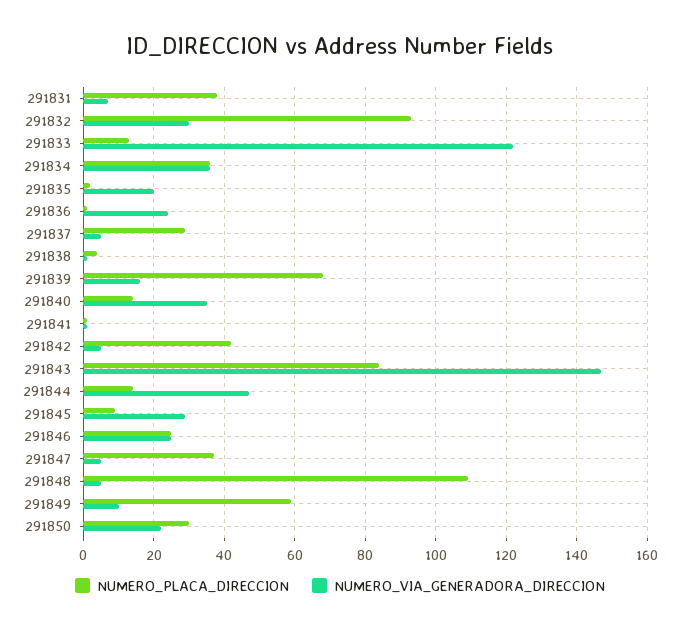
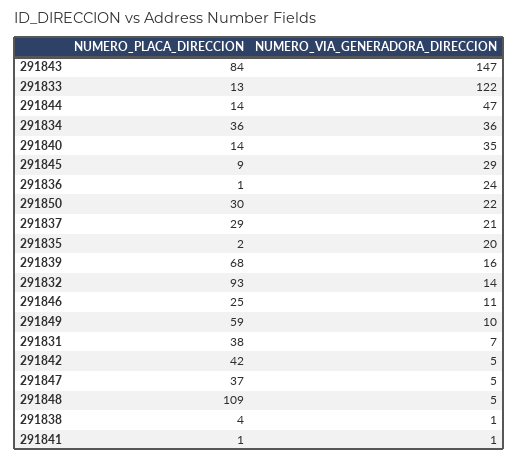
  {
    "NUMERO_PLACA_DIRECCION": {
      "291831": 38,
      "291832": 93,
      "291833": 13,
      "291834": 36,
      "291835": 2,
      "291836": 1,
      "291837": 29,
      "291838": 4,
      "291839": 68,
      "291840": 14,
      "291841": 1,
      "291842": 42,
      "291843": 84,
      "291844": 14,
      "291845": 9,
      "291846": 25,
      "291847": 37,
      "291848": 109,
      "291849": 59,
      "291850": 30
    },
    "NUMERO_VIA_GENERADORA_DIRECCION": {
      "291831": 7,
-     "291832": 30,
+     "291832": 14,
      "291833": 122,
      "291834": 36,
      "291835": 20,
      "291836": 24,
-     "291837": 5,
+     "291837": 21,
      "291838": 1,
      "291839": 16,
      "291840": 35,
      "291841": 1,
      "291842": 5,
      "291843": 147,
      "291844": 47,
      "291845": 29,
-     "291846": 25,
+     "291846": 11,
      "291847": 5,
      "291848": 5,
      "291849": 10,
      "291850": 22
    }
  }

